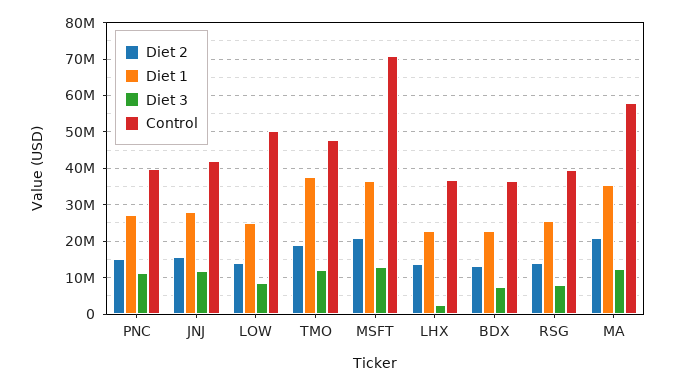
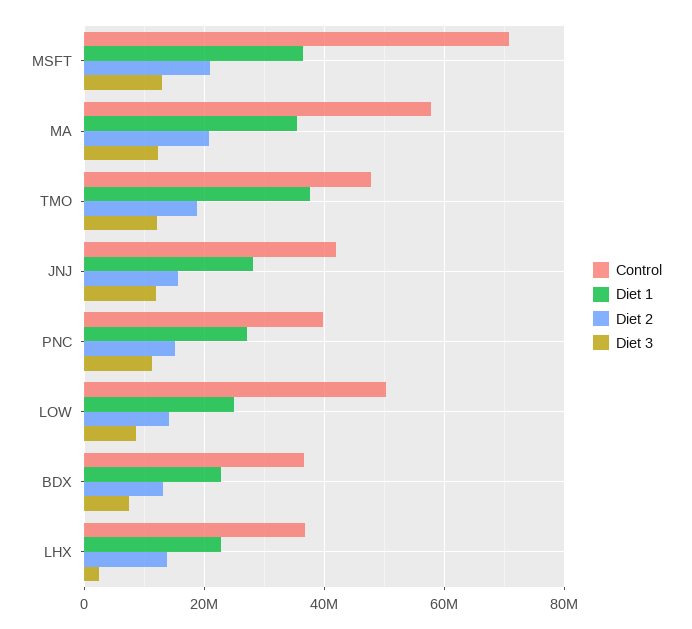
  {
    "Diet 2": {
      "PNC": 16000000,
      "JNJ": 16000000,
      "LOW": 14000000,
      "TMO": 18000000,
      "MSFT": 20000000,
      "LHX": 14000000,
      "BDX": 14000000,
-     "RSG": 14000000,
      "MA": 20000000
    },
    "Diet 1": {
      "PNC": 28000000,
      "JNJ": 28000000,
      "LOW": 26000000,
      "TMO": 38000000,
      "MSFT": 36000000,
      "LHX": 22000000,
      "BDX": 22000000,
-     "RSG": 26000000,
      "MA": 36000000
    },
    "Diet 3": {
      "PNC": 12000000,
      "JNJ": 12000000,
      "LOW": 8000000,
      "TMO": 12000000,
      "MSFT": 12000000,
      "LHX": 2000000,
      "BDX": 8000000,
-     "RSG": 8000000,
      "MA": 12000000
    },
    "Control": {
      "PNC": 40000000,
      "JNJ": 42000000,
      "LOW": 50000000,
      "TMO": 48000000,
      "MSFT": 70000000,
      "LHX": 36000000,
      "BDX": 36000000,
-     "RSG": 40000000,
      "MA": 58000000
    }
  }

